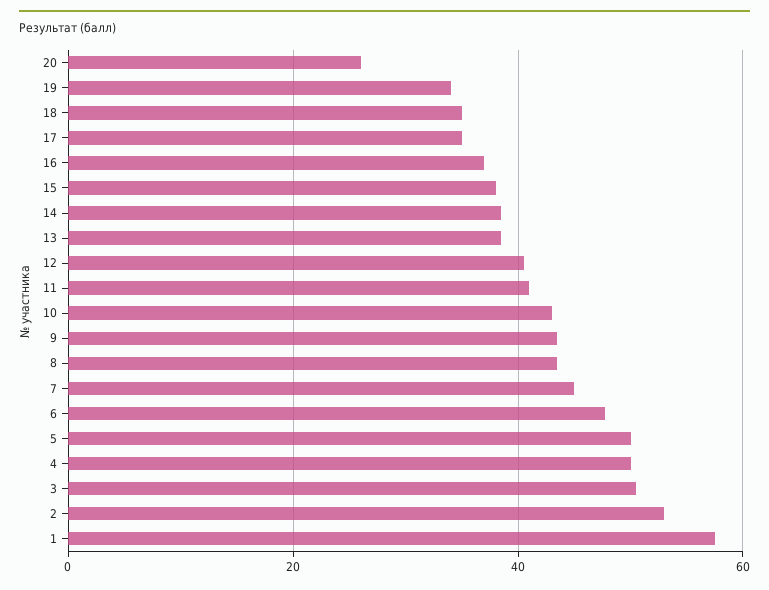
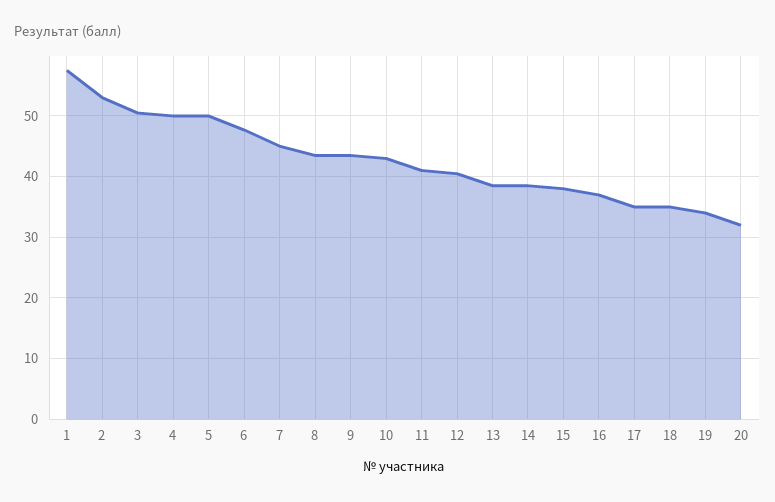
  {
-   "20": 26,
+   "20": 32,
    "19": 34,
    "18": 35,
    "17": 35,
    "16": 37,
    "15": 38,
    "14": 39,
    "13": 39,
    "12": 41,
    "11": 41,
    "10": 43,
    "9": 44,
    "8": 44,
    "7": 45,
    "6": 48,
    "5": 50,
    "4": 50,
    "3": 51,
    "2": 53,
    "1": 58
  }

